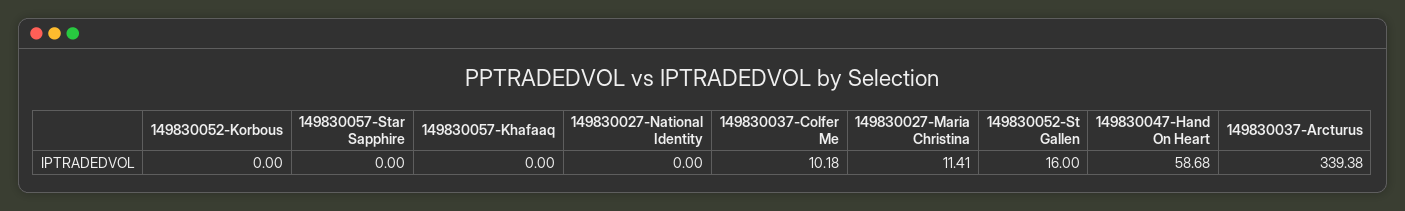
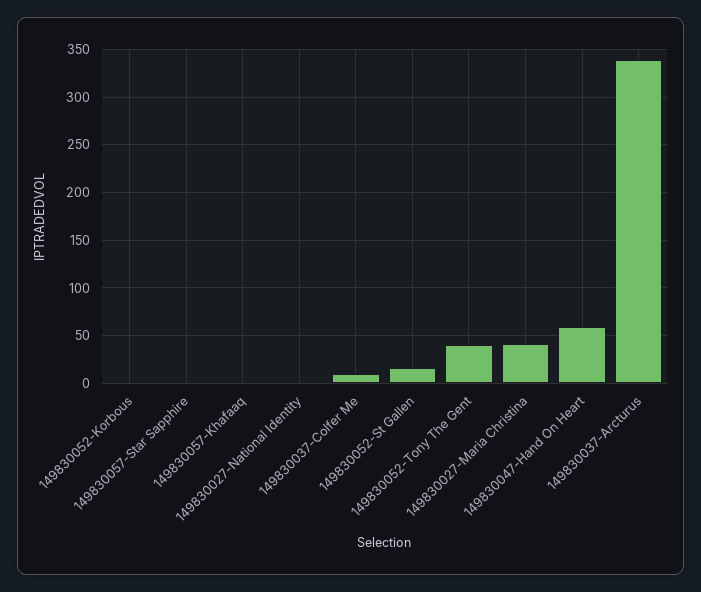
  {
    "149830052-Korbous": 0,
    "149830057-Star Sapphire": 0,
    "149830057-Khafaaq": 0,
    "149830027-National Identity": 0,
    "149830037-Colfer Me": 10.18,
-   "149830027-Maria Christina": 11.41,
+   "149830027-Maria Christina": 40,
    "149830052-St Gallen": 16,
    "149830047-Hand On Heart": 58.68,
-   "149830037-Arcturus": 339.38
+   "149830037-Arcturus": 339.38,
+   "149830052-Tony The Gent": 40
  }

